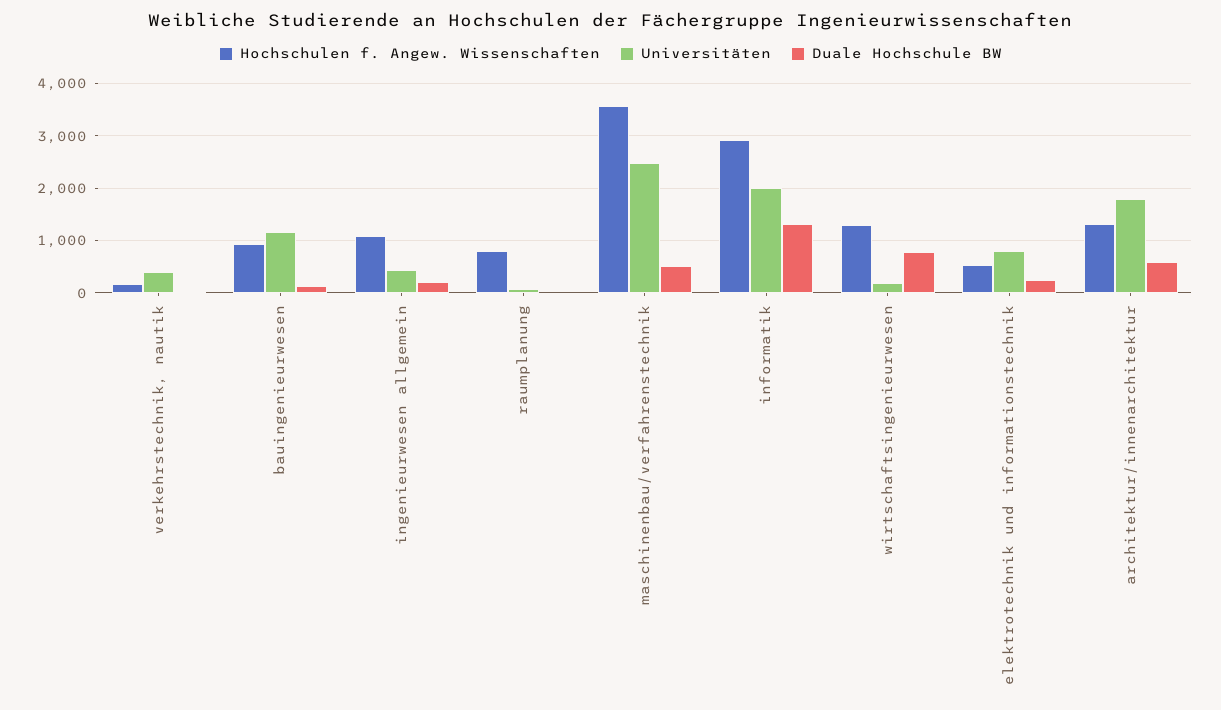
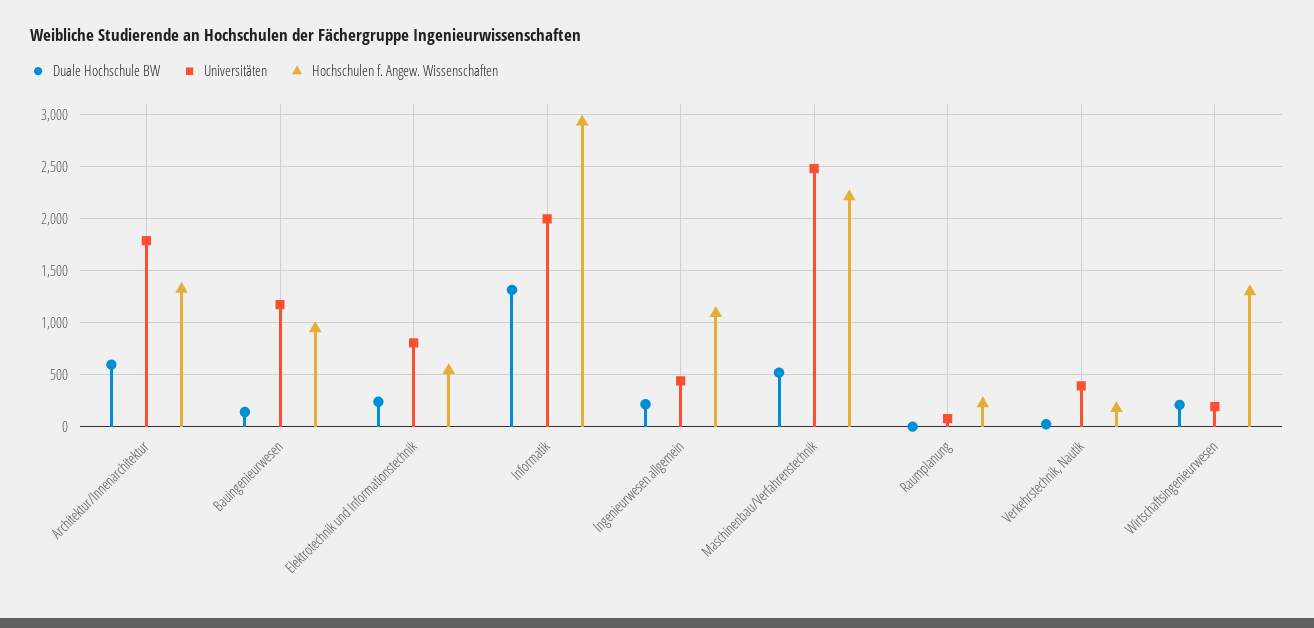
  {
    "Hochschulen f. Angew. Wissenschaften": {
      "verkehrstechnik, nautik": 200,
      "bauingenieurwesen": 900,
      "ingenieurwesen allgemein": 1100,
-     "raumplanung": 800,
+     "raumplanung": 200,
-     "maschinenbau/verfahrenstechnik": 3600,
+     "maschinenbau/verfahrenstechnik": 2200,
      "informatik": 2900,
      "wirtschaftsingenieurwesen": 1300,
      "elektrotechnik und informationstechnik": 500,
      "architektur/innenarchitektur": 1300
    },
    "Universitäten": {
      "verkehrstechnik, nautik": 400,
      "bauingenieurwesen": 1200,
      "ingenieurwesen allgemein": 400,
      "raumplanung": 100,
      "maschinenbau/verfahrenstechnik": 2500,
      "informatik": 2000,
      "wirtschaftsingenieurwesen": 200,
      "elektrotechnik und informationstechnik": 800,
      "architektur/innenarchitektur": 1800
    },
    "Duale Hochschule BW": {
      "verkehrstechnik, nautik": 0,
      "bauingenieurwesen": 100,
      "ingenieurwesen allgemein": 200,
      "raumplanung": 0,
      "maschinenbau/verfahrenstechnik": 500,
      "informatik": 1300,
-     "wirtschaftsingenieurwesen": 800,
+     "wirtschaftsingenieurwesen": 200,
      "elektrotechnik und informationstechnik": 200,
      "architektur/innenarchitektur": 600
    }
  }

